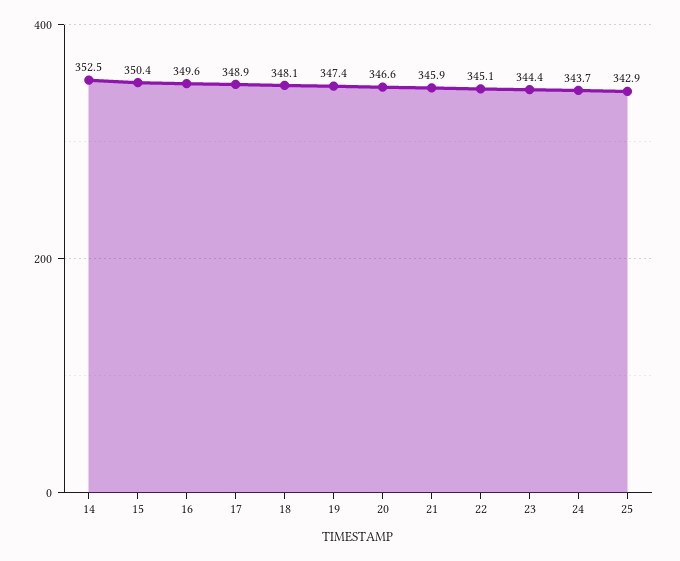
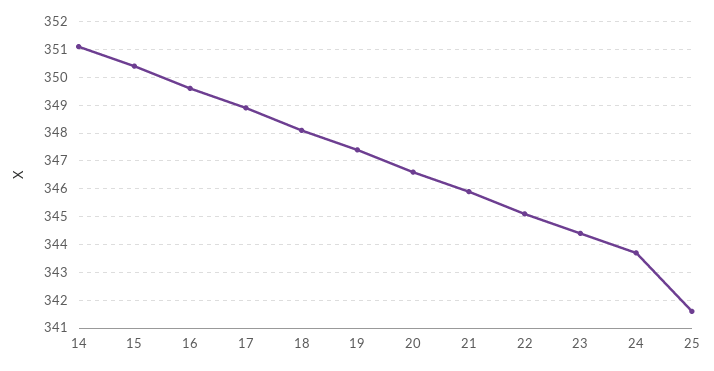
  {
-   "14": 352.5,
+   "14": 351,
    "15": 350.4,
    "16": 349.6,
    "17": 348.9,
    "18": 348.1,
    "19": 347.4,
    "20": 346.6,
    "21": 345.9,
    "22": 345.1,
    "23": 344.4,
    "24": 343.7,
-   "25": 342.9
+   "25": 341.5
  }

